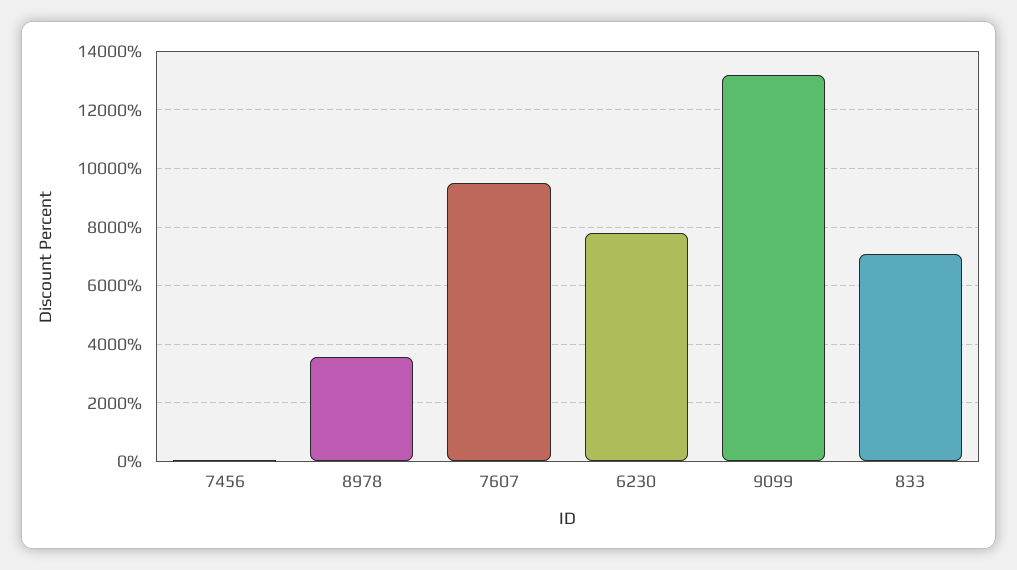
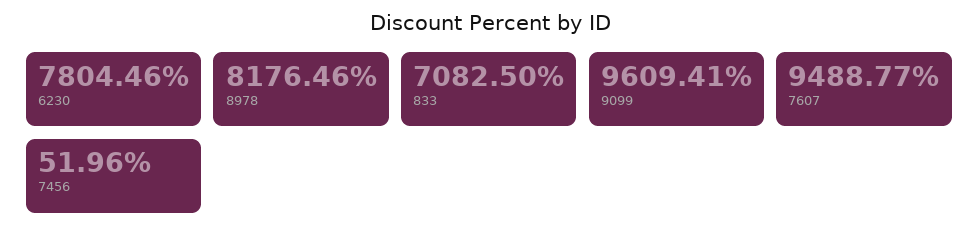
  {
    "7456": 51.96,
-   "8978": 3500,
+   "8978": 8176.46,
    "7607": 9488.77,
    "6230": 7804.46,
-   "9099": 13250,
+   "9099": 9609.41,
    "833": 7082.5
  }

